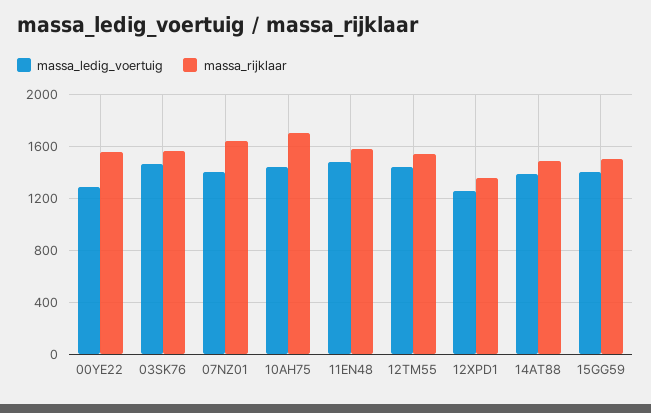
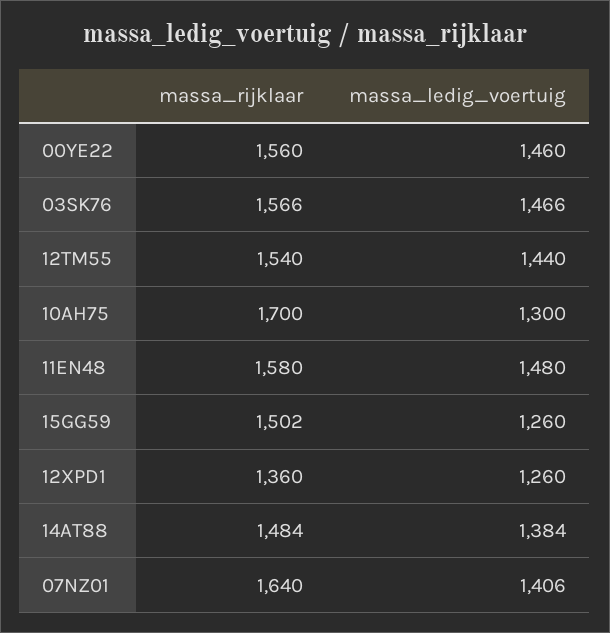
  {
    "massa_ledig_voertuig": {
-     "00YE22": 1300,
+     "00YE22": 1460,
      "03SK76": 1466,
      "07NZ01": 1406,
-     "10AH75": 1450,
+     "10AH75": 1300,
      "11EN48": 1480,
      "12TM55": 1440,
      "12XPD1": 1260,
      "14AT88": 1384,
-     "15GG59": 1400
+     "15GG59": 1260
    },
    "massa_rijklaar": {
      "00YE22": 1560,
      "03SK76": 1566,
      "07NZ01": 1640,
      "10AH75": 1700,
      "11EN48": 1580,
      "12TM55": 1540,
      "12XPD1": 1360,
      "14AT88": 1484,
      "15GG59": 1502
    }
  }

